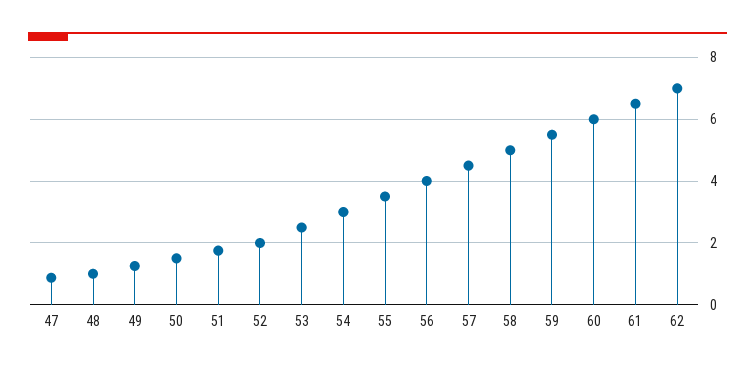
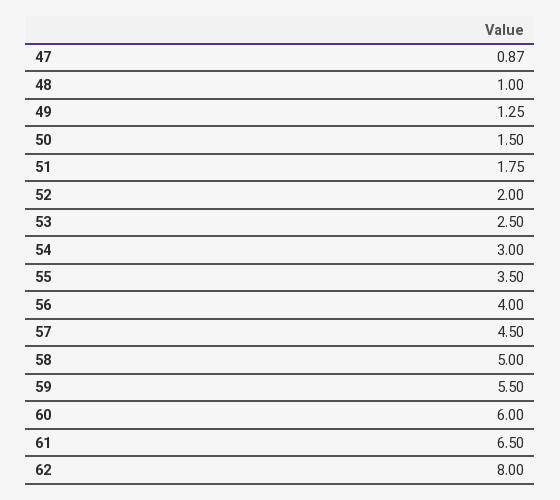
  {
    "47": 0.87,
    "48": 1,
    "49": 1.25,
    "50": 1.5,
    "51": 1.75,
    "52": 2,
    "53": 2.5,
    "54": 3,
    "55": 3.5,
    "56": 4,
    "57": 4.5,
    "58": 5,
    "59": 5.5,
    "60": 6,
    "61": 6.5,
-   "62": 7
+   "62": 8
  }

